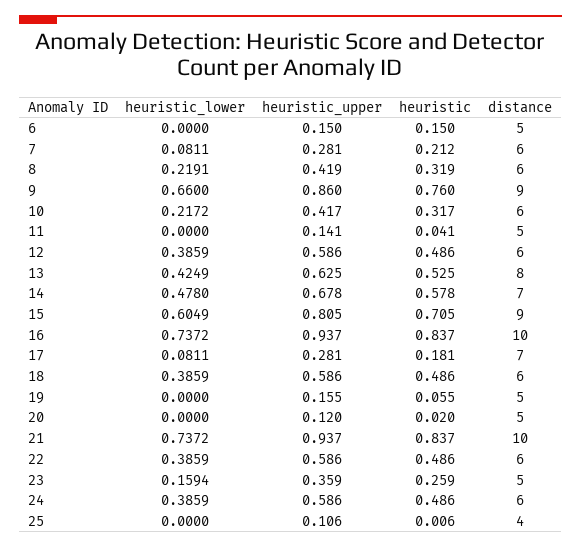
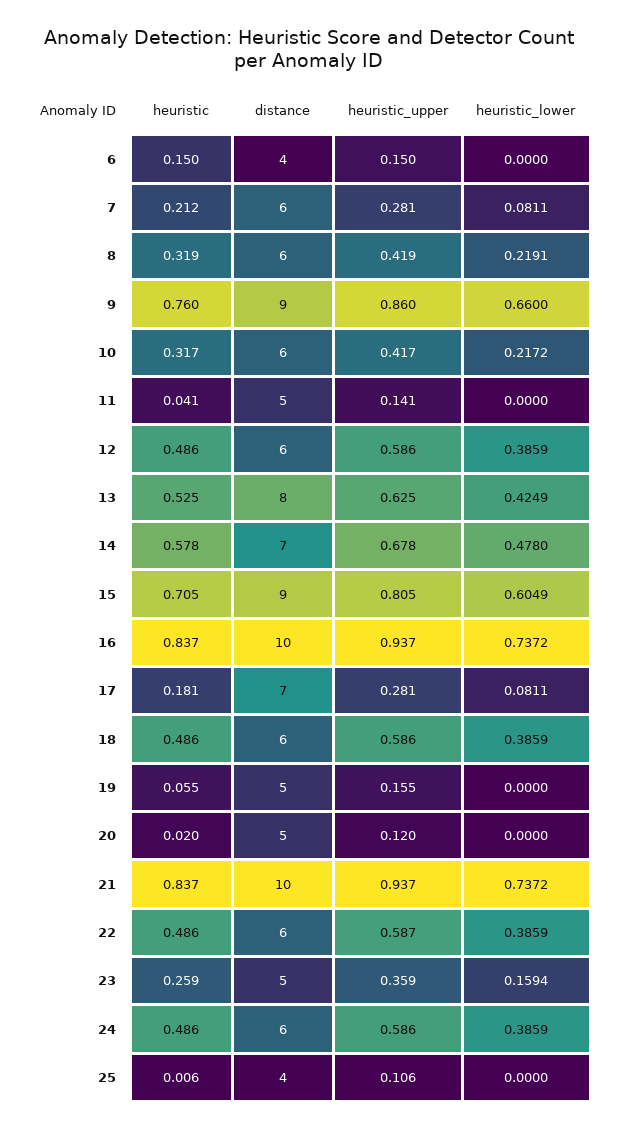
  {
    "heuristic_lower": {
      "6": 0,
      "7": 0.0811,
      "8": 0.2191,
      "9": 0.66,
      "10": 0.2172,
      "11": 0,
      "12": 0.3859,
      "13": 0.4249,
      "14": 0.478,
      "15": 0.6049,
      "16": 0.7372,
      "17": 0.0811,
      "18": 0.3859,
      "19": 0,
      "20": 0,
      "21": 0.7372,
      "22": 0.3859,
      "23": 0.1594,
      "24": 0.3859,
      "25": 0
    },
    "heuristic_upper": {
      "6": 0.15,
      "7": 0.281,
      "8": 0.419,
      "9": 0.86,
      "10": 0.417,
      "11": 0.141,
      "12": 0.586,
      "13": 0.625,
      "14": 0.678,
      "15": 0.805,
      "16": 0.937,
      "17": 0.281,
      "18": 0.586,
      "19": 0.155,
      "20": 0.12,
      "21": 0.937,
-     "22": 0.586,
+     "22": 0.587,
      "23": 0.359,
      "24": 0.586,
      "25": 0.106
    },
    "heuristic": {
      "6": 0.15,
      "7": 0.212,
      "8": 0.319,
      "9": 0.76,
      "10": 0.317,
      "11": 0.041,
      "12": 0.486,
      "13": 0.525,
      "14": 0.578,
      "15": 0.705,
      "16": 0.837,
      "17": 0.181,
      "18": 0.486,
      "19": 0.055,
      "20": 0.02,
      "21": 0.837,
      "22": 0.486,
      "23": 0.259,
      "24": 0.486,
      "25": 0.006
    },
    "distance": {
-     "6": 5,
+     "6": 4,
      "7": 6,
      "8": 6,
      "9": 9,
      "10": 6,
      "11": 5,
      "12": 6,
      "13": 8,
      "14": 7,
      "15": 9,
      "16": 10,
      "17": 7,
      "18": 6,
      "19": 5,
      "20": 5,
      "21": 10,
      "22": 6,
      "23": 5,
      "24": 6,
      "25": 4
    }
  }

